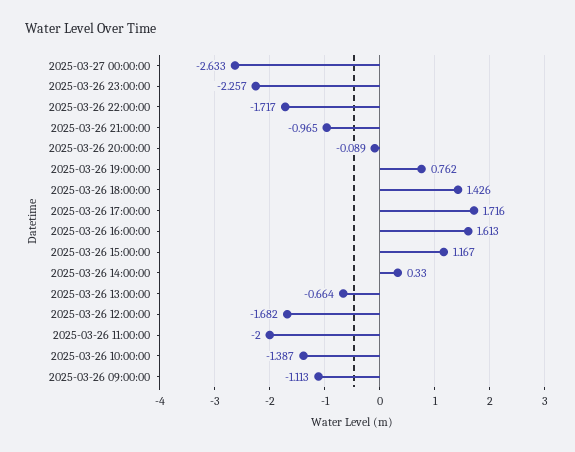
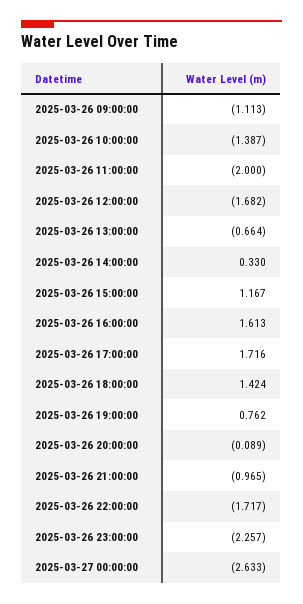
  {
    "2025-03-27 00:00:00": -2.633,
    "2025-03-26 23:00:00": -2.257,
    "2025-03-26 22:00:00": -1.717,
    "2025-03-26 21:00:00": -0.965,
    "2025-03-26 20:00:00": -0.089,
    "2025-03-26 19:00:00": 0.762,
-   "2025-03-26 18:00:00": 1.426,
+   "2025-03-26 18:00:00": 1.424,
    "2025-03-26 17:00:00": 1.716,
    "2025-03-26 16:00:00": 1.613,
    "2025-03-26 15:00:00": 1.167,
    "2025-03-26 14:00:00": 0.33,
    "2025-03-26 13:00:00": -0.664,
    "2025-03-26 12:00:00": -1.682,
    "2025-03-26 11:00:00": -2,
    "2025-03-26 10:00:00": -1.387,
    "2025-03-26 09:00:00": -1.113
  }

